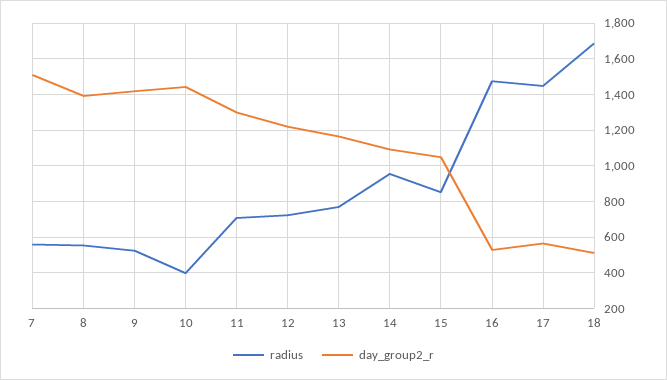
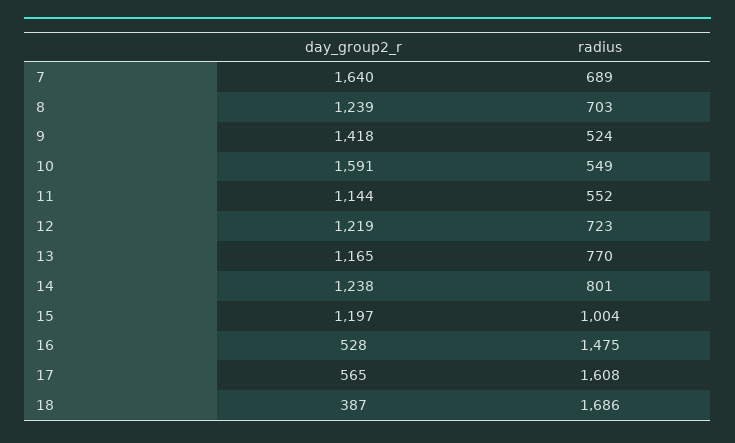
  {
    "radius": {
-     "7": 550,
+     "7": 689,
-     "8": 550,
+     "8": 703,
      "9": 524,
-     "10": 400,
+     "10": 549,
-     "11": 700,
+     "11": 552,
      "12": 723,
      "13": 770,
-     "14": 950,
+     "14": 801,
-     "15": 850,
+     "15": 1004,
      "16": 1475,
-     "17": 1450,
+     "17": 1608,
      "18": 1686
    },
    "day_group2_r": {
-     "7": 1500,
+     "7": 1640,
-     "8": 1400,
+     "8": 1239,
      "9": 1418,
-     "10": 1450,
+     "10": 1591,
-     "11": 1300,
+     "11": 1144,
      "12": 1219,
      "13": 1165,
-     "14": 1100,
+     "14": 1238,
-     "15": 1050,
+     "15": 1197,
      "16": 528,
      "17": 565,
-     "18": 500
+     "18": 387
    }
  }

